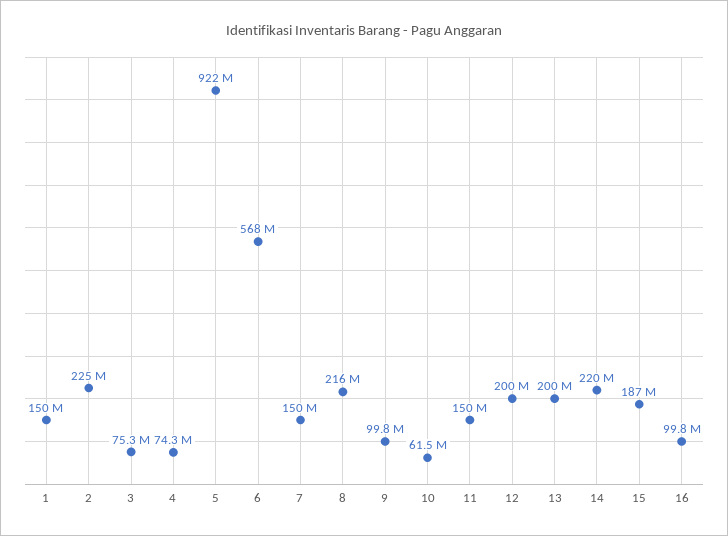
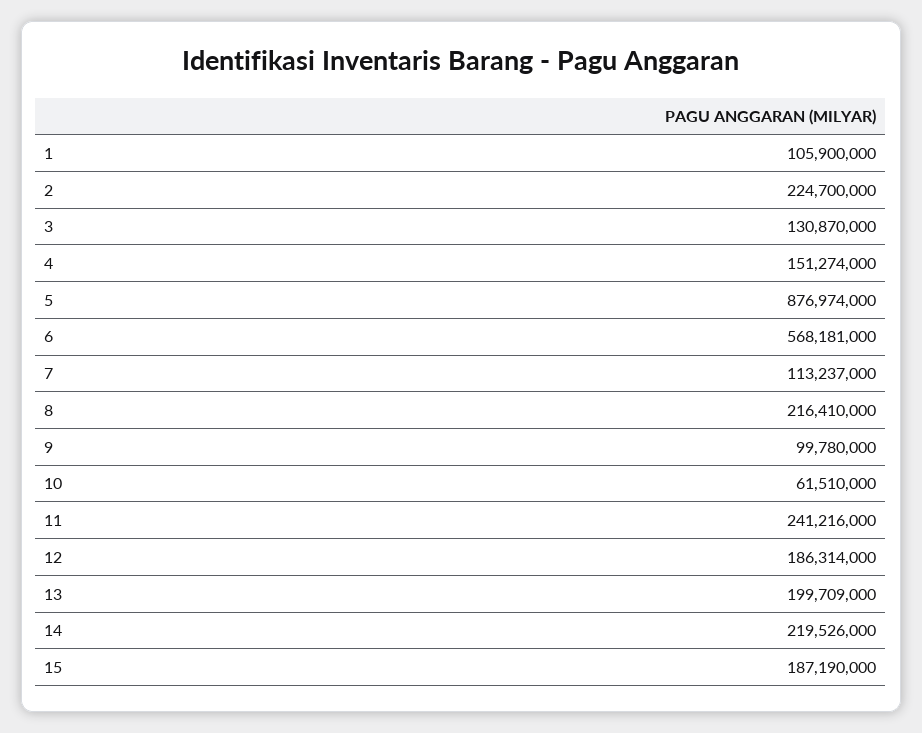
  {
-   "1": 150000000,
+   "1": 105900000,
    "2": 224700000,
-   "3": 75300000,
+   "3": 130870000,
-   "4": 74300000,
+   "4": 151274000,
-   "5": 922000000,
+   "5": 876974000,
    "6": 568181000,
-   "7": 150000000,
+   "7": 113237000,
    "8": 216410000,
    "9": 99780000,
    "10": 61510000,
-   "11": 150000000,
+   "11": 241216000,
-   "12": 200000000,
+   "12": 186314000,
    "13": 199709000,
    "14": 219526000,
-   "15": 187190000,
+   "15": 187190000
-   "16": 99800000
  }

